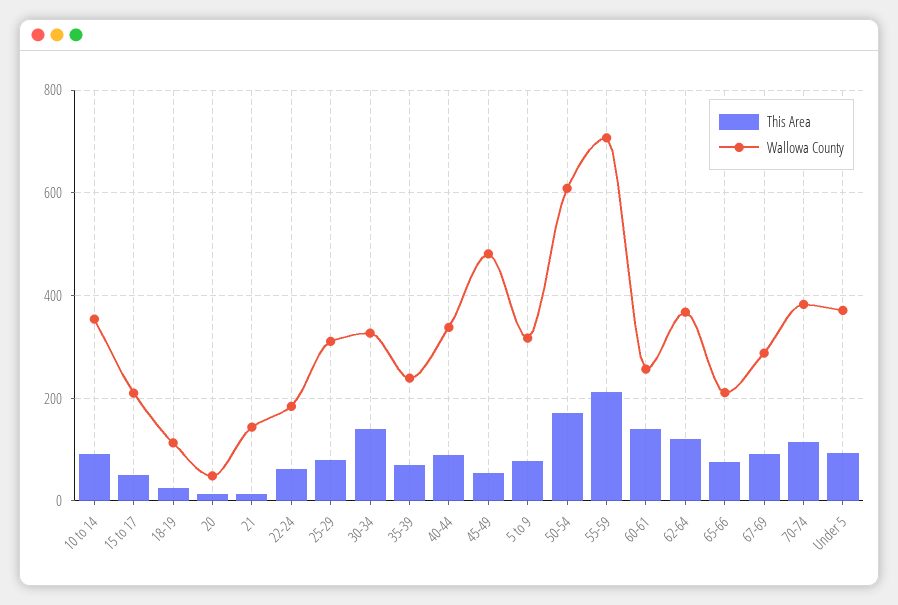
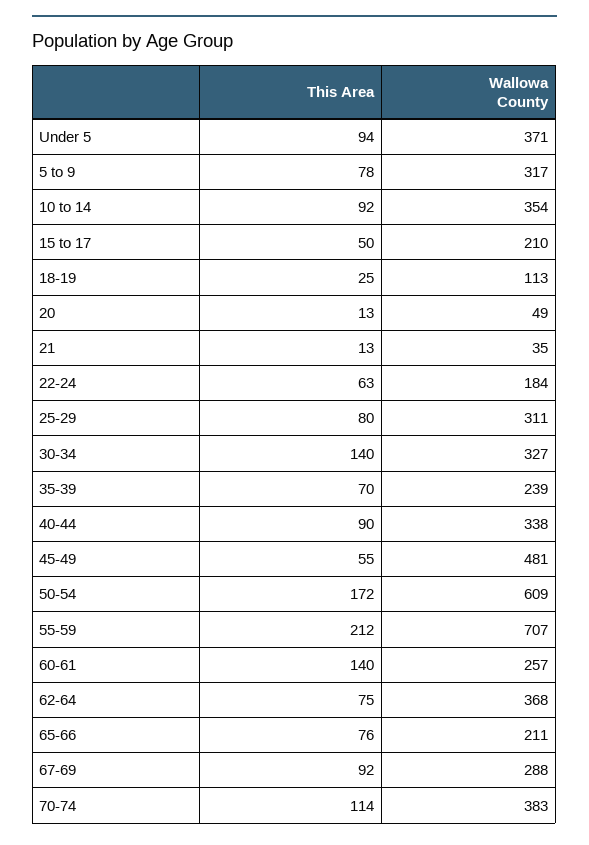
  {
    "This Area": {
      "10 to 14": 92,
      "15 to 17": 50,
      "18-19": 25,
      "20": 13,
      "21": 13,
      "22-24": 63,
      "25-29": 80,
      "30-34": 140,
      "35-39": 70,
      "40-44": 90,
      "45-49": 55,
      "5 to 9": 78,
      "50-54": 172,
      "55-59": 212,
      "60-61": 140,
-     "62-64": 120,
+     "62-64": 75,
      "65-66": 76,
      "67-69": 92,
      "70-74": 114,
      "Under 5": 94
    },
    "Wallowa County": {
      "10 to 14": 354,
      "15 to 17": 210,
      "18-19": 113,
      "20": 49,
-     "21": 140,
+     "21": 35,
      "22-24": 184,
      "25-29": 311,
      "30-34": 327,
      "35-39": 239,
      "40-44": 338,
      "45-49": 481,
      "5 to 9": 317,
      "50-54": 609,
      "55-59": 707,
      "60-61": 257,
      "62-64": 368,
      "65-66": 211,
      "67-69": 288,
      "70-74": 383,
      "Under 5": 371
    }
  }

